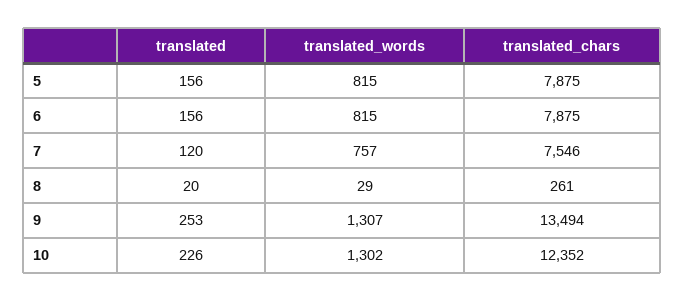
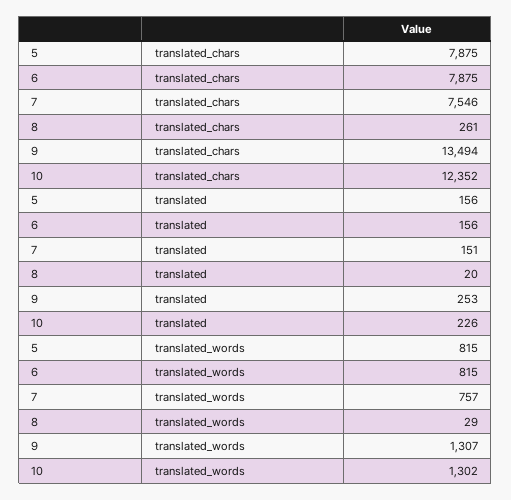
  {
    "translated": {
      "5": 156,
      "6": 156,
-     "7": 120,
+     "7": 151,
      "8": 20,
      "9": 253,
      "10": 226
    },
    "translated_words": {
      "5": 815,
      "6": 815,
      "7": 757,
      "8": 29,
      "9": 1307,
      "10": 1302
    },
    "translated_chars": {
      "5": 7875,
      "6": 7875,
      "7": 7546,
      "8": 261,
      "9": 13494,
      "10": 12352
    }
  }

